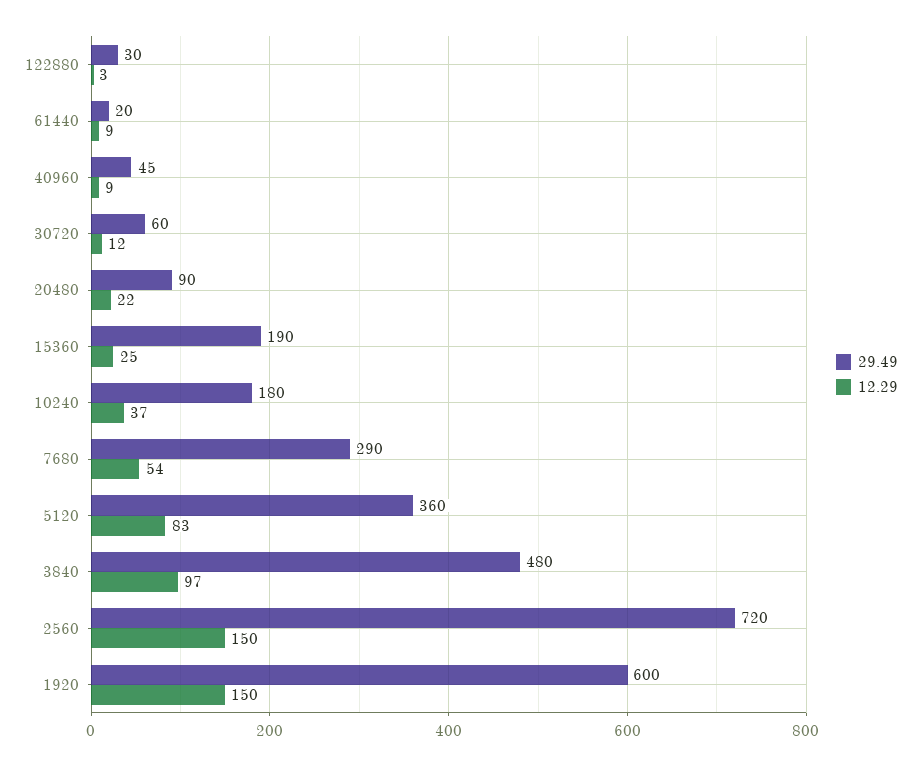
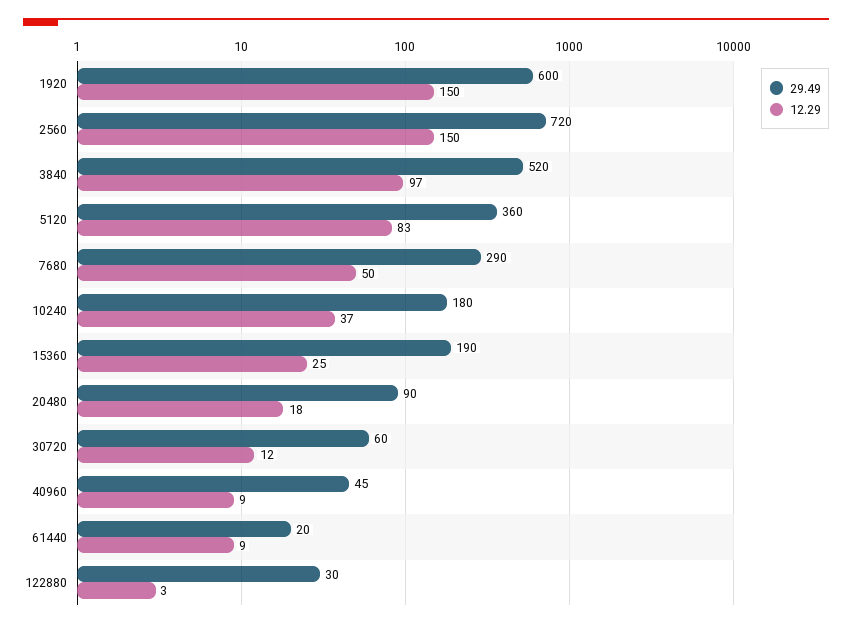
  {
    "29.49": {
      "122880": 30,
      "61440": 20,
      "40960": 45,
      "30720": 60,
      "20480": 90,
      "15360": 190,
      "10240": 180,
      "7680": 290,
      "5120": 360,
-     "3840": 480,
+     "3840": 520,
      "2560": 720,
      "1920": 600
    },
    "12.29": {
      "122880": 3,
      "61440": 9,
      "40960": 9,
      "30720": 12,
-     "20480": 22,
+     "20480": 18,
      "15360": 25,
      "10240": 37,
-     "7680": 54,
+     "7680": 50,
      "5120": 83,
      "3840": 97,
      "2560": 150,
      "1920": 150
    }
  }

